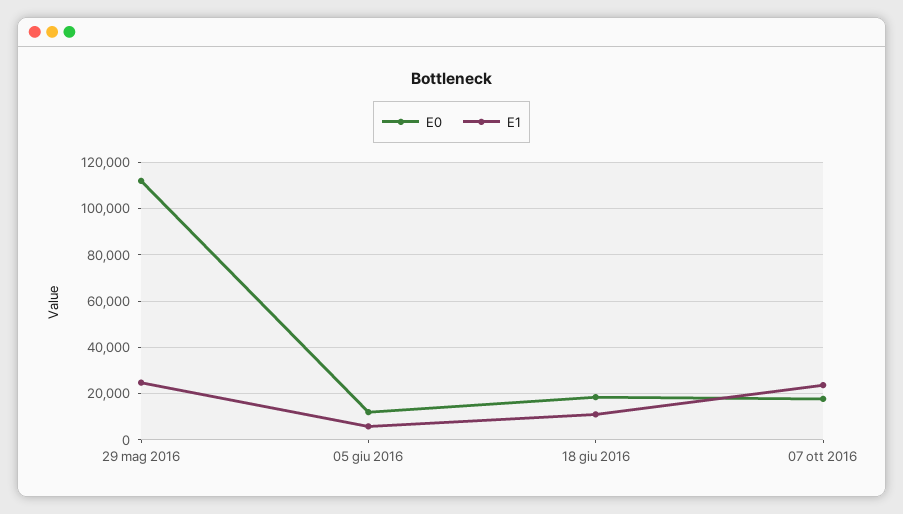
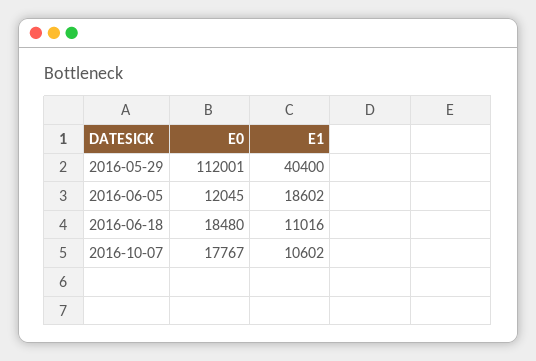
  {
    "E0": {
      "29 mag 2016": 112001,
      "05 giu 2016": 12045,
      "18 giu 2016": 18480,
      "07 ott 2016": 17767
    },
    "E1": {
-     "29 mag 2016": 25000,
+     "29 mag 2016": 40400,
-     "05 giu 2016": 5000,
+     "05 giu 2016": 18602,
      "18 giu 2016": 11016,
-     "07 ott 2016": 25000
+     "07 ott 2016": 10602
    }
  }

